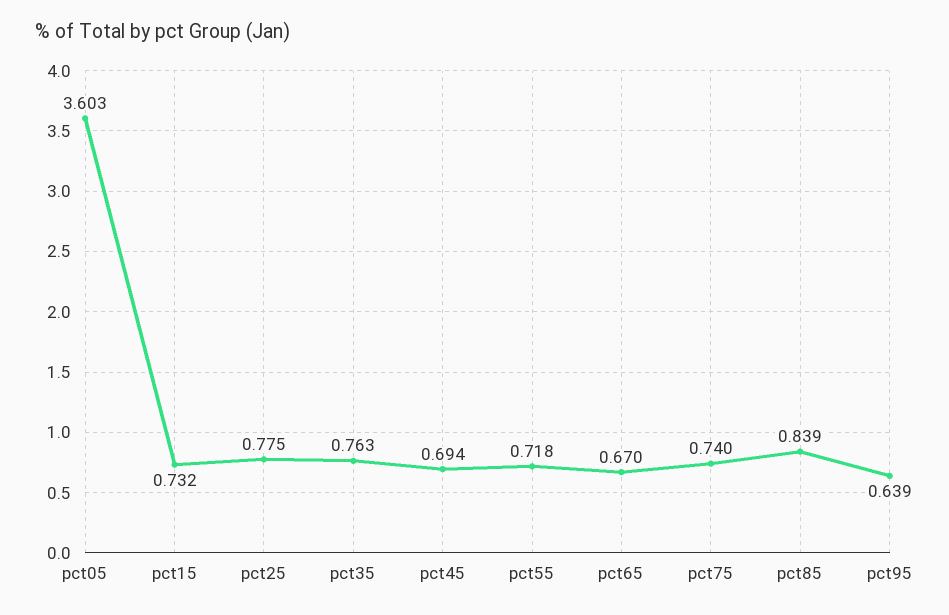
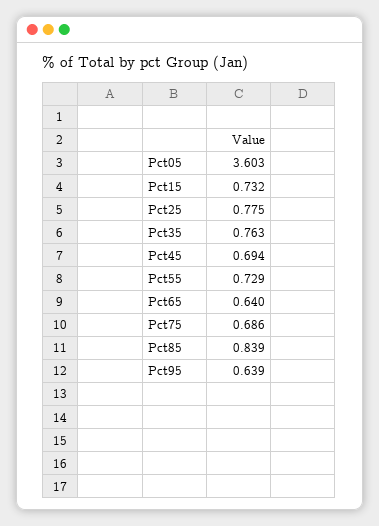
  {
    "pct05": 3.603,
    "pct15": 0.732,
    "pct25": 0.775,
    "pct35": 0.763,
    "pct45": 0.694,
-   "pct55": 0.718,
+   "pct55": 0.729,
-   "pct65": 0.67,
+   "pct65": 0.64,
-   "pct75": 0.74,
+   "pct75": 0.686,
    "pct85": 0.839,
    "pct95": 0.639
  }

